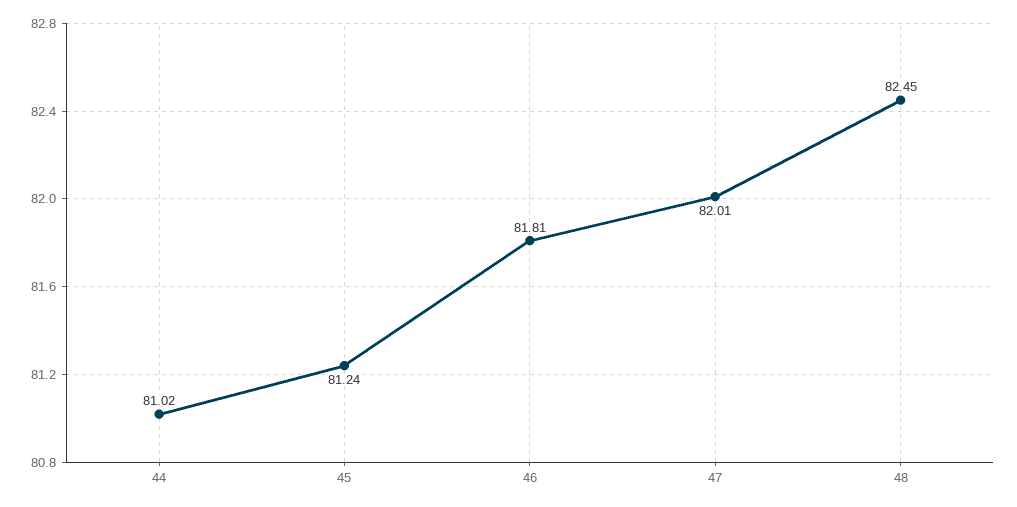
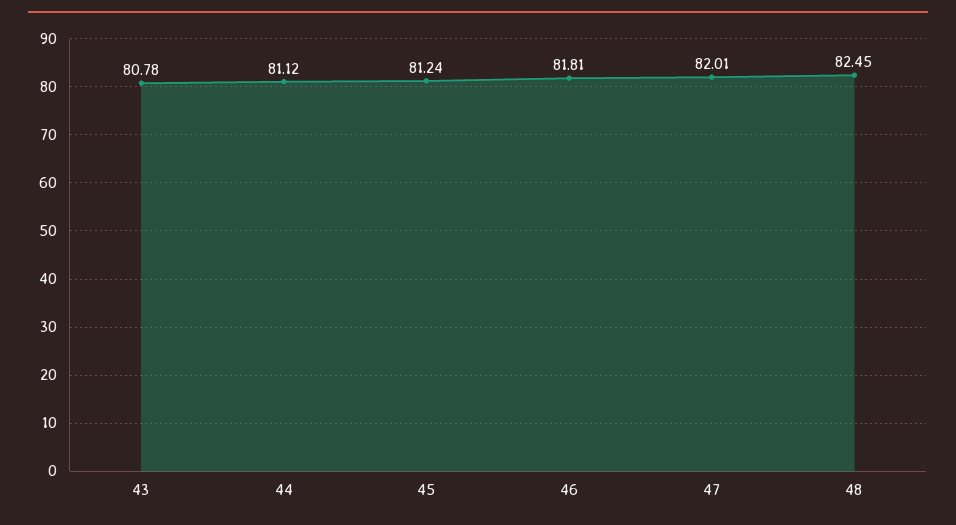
  {
-   "44": 81.02,
+   "44": 81.12,
    "45": 81.24,
    "46": 81.81,
    "47": 82.01,
-   "48": 82.45
+   "48": 82.45,
+   "43": 80.78
  }

